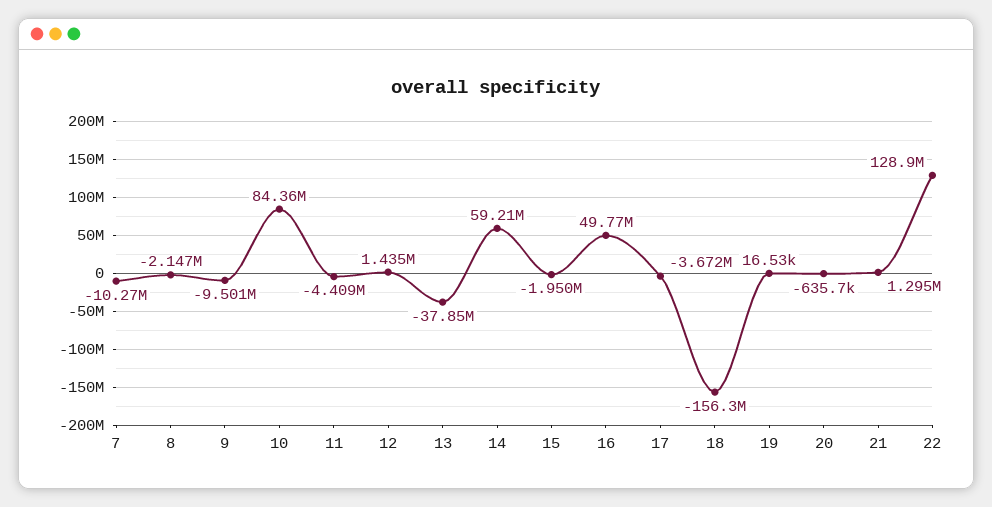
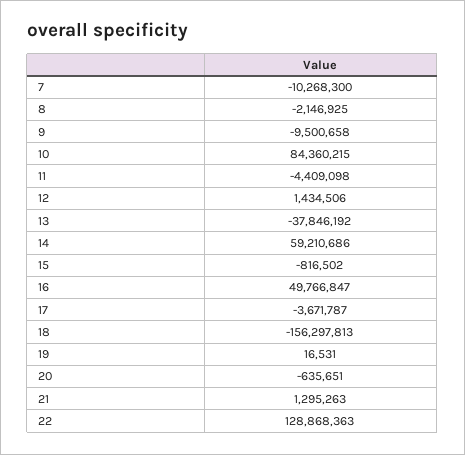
  {
    "7": -10268300,
    "8": -2146925,
    "9": -9500658,
    "10": 84360215,
    "11": -4409098,
    "12": 1434506,
    "13": -37846192,
    "14": 59210686,
-   "15": -1950000,
+   "15": -816502,
    "16": 49766847,
    "17": -3671787,
    "18": -156297813,
    "19": 16531,
    "20": -635651,
    "21": 1295263,
    "22": 128868363
  }

